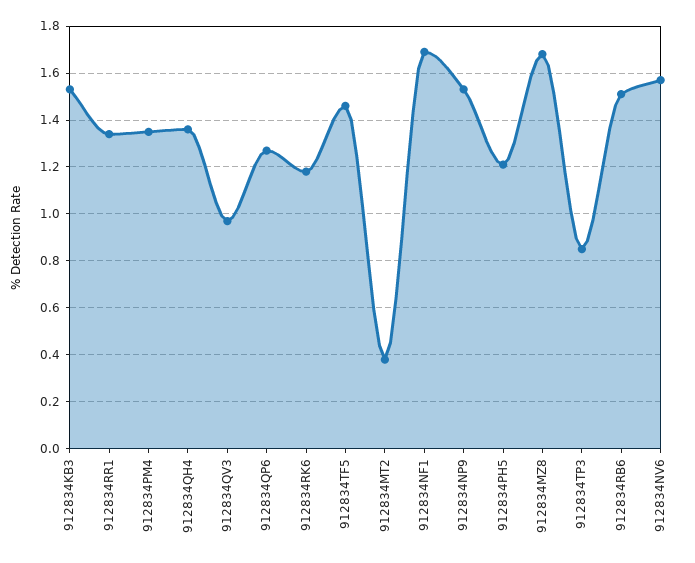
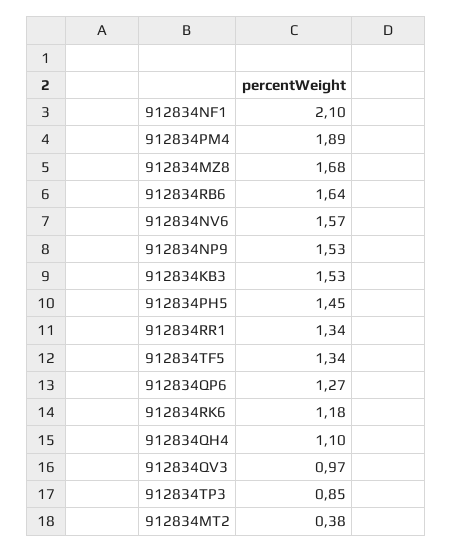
  {
    "912834KB3": 1.53,
    "912834RR1": 1.34,
-   "912834PM4": 1.35,
+   "912834PM4": 1.89,
-   "912834QH4": 1.35,
+   "912834QH4": 1.1,
    "912834QV3": 0.97,
    "912834QP6": 1.27,
    "912834RK6": 1.18,
-   "912834TF5": 1.45,
+   "912834TF5": 1.34,
    "912834MT2": 0.38,
-   "912834NF1": 1.7,
+   "912834NF1": 2.1,
    "912834NP9": 1.53,
-   "912834PH5": 1.2,
+   "912834PH5": 1.45,
    "912834MZ8": 1.68,
    "912834TP3": 0.85,
-   "912834RB6": 1.5,
+   "912834RB6": 1.64,
    "912834NV6": 1.57
  }

